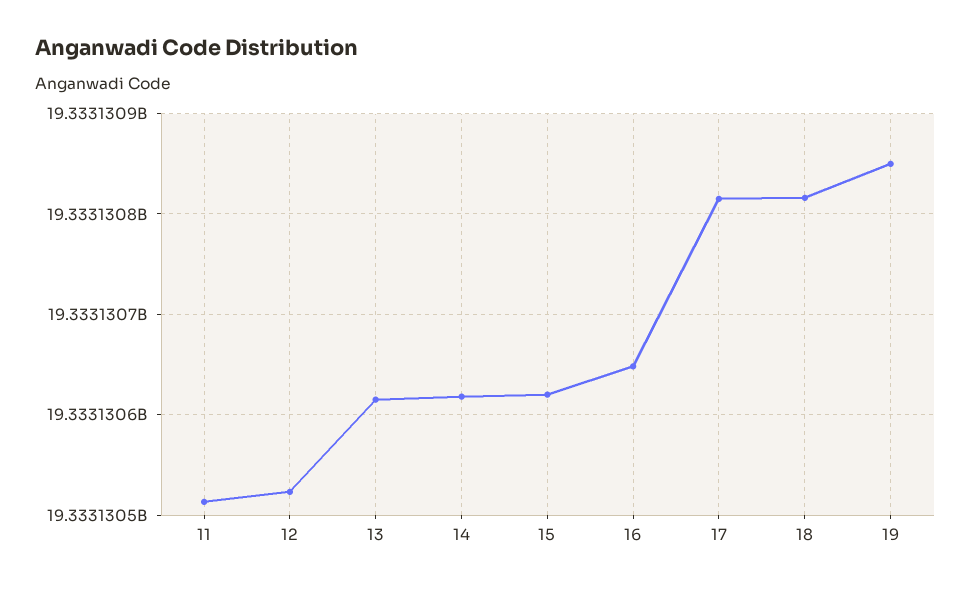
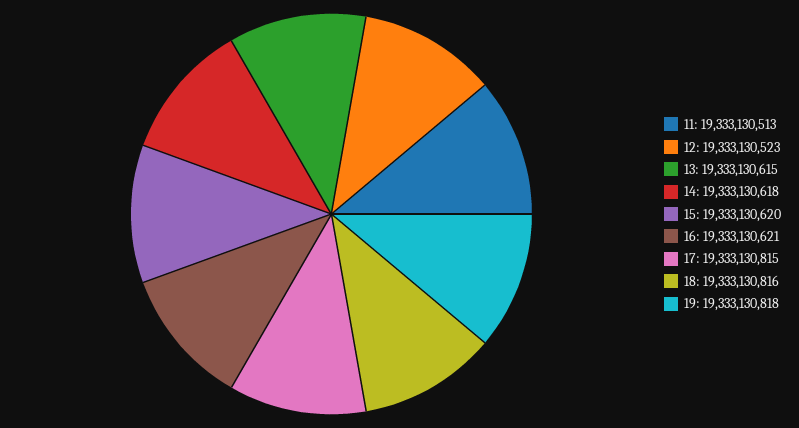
  {
    "11": 19333130513,
    "12": 19333130523,
    "13": 19333130615,
    "14": 19333130618,
    "15": 19333130620,
-   "16": 19333130650,
+   "16": 19333130621,
    "17": 19333130815,
    "18": 19333130816,
-   "19": 19333130850
+   "19": 19333130818
  }

